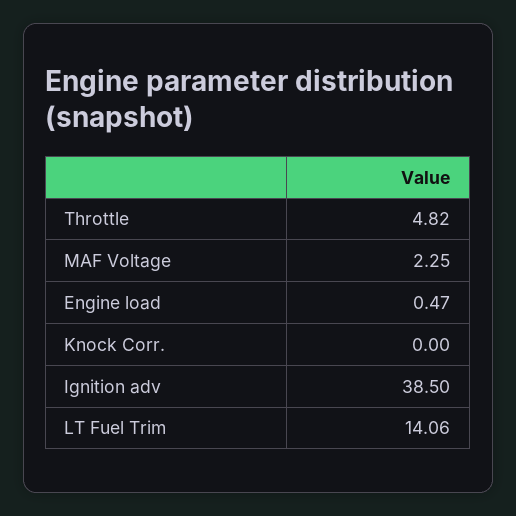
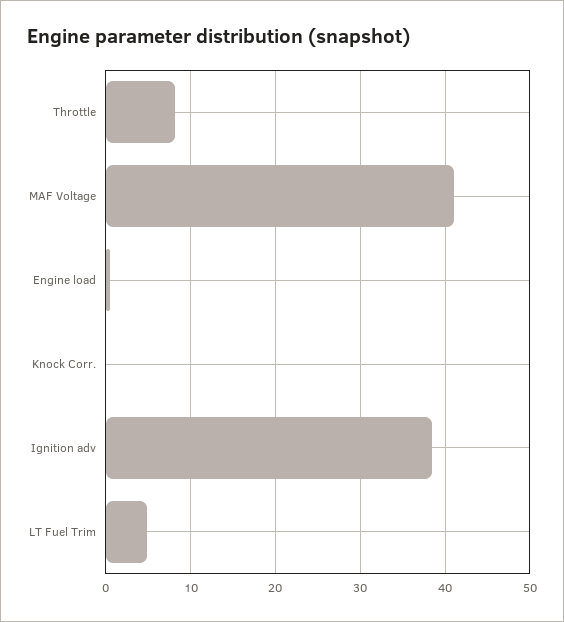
  {
-   "Throttle": 4.82,
+   "Throttle": 8,
-   "MAF Voltage": 2.25,
+   "MAF Voltage": 41,
    "Engine load": 0.47,
    "Knock Corr.": 0,
    "Ignition adv": 38.5,
-   "LT Fuel Trim": 14.06
+   "LT Fuel Trim": 5
  }

